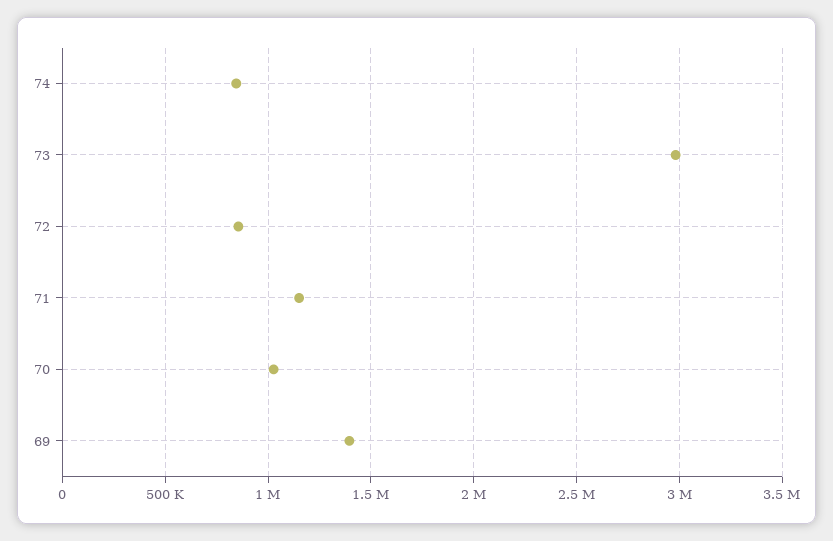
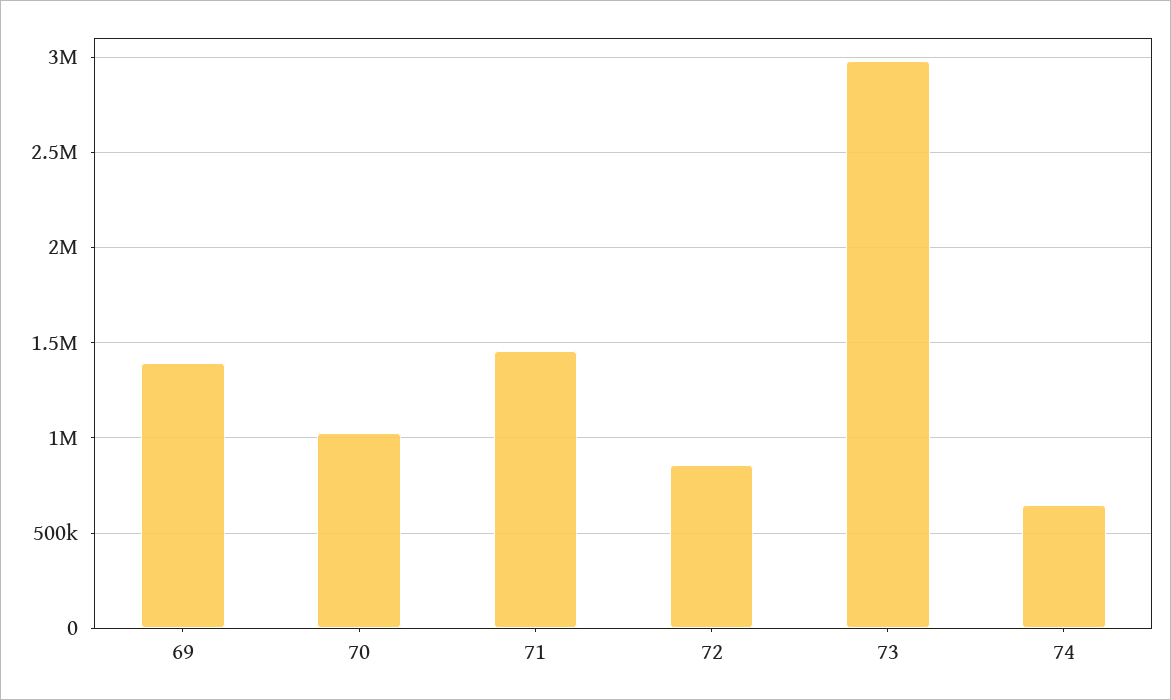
  {
-   "74": 850000,
+   "74": 650000,
    "73": 3000000,
    "72": 850000,
-   "71": 1150000,
+   "71": 1450000,
    "70": 1050000,
    "69": 1400000
  }

